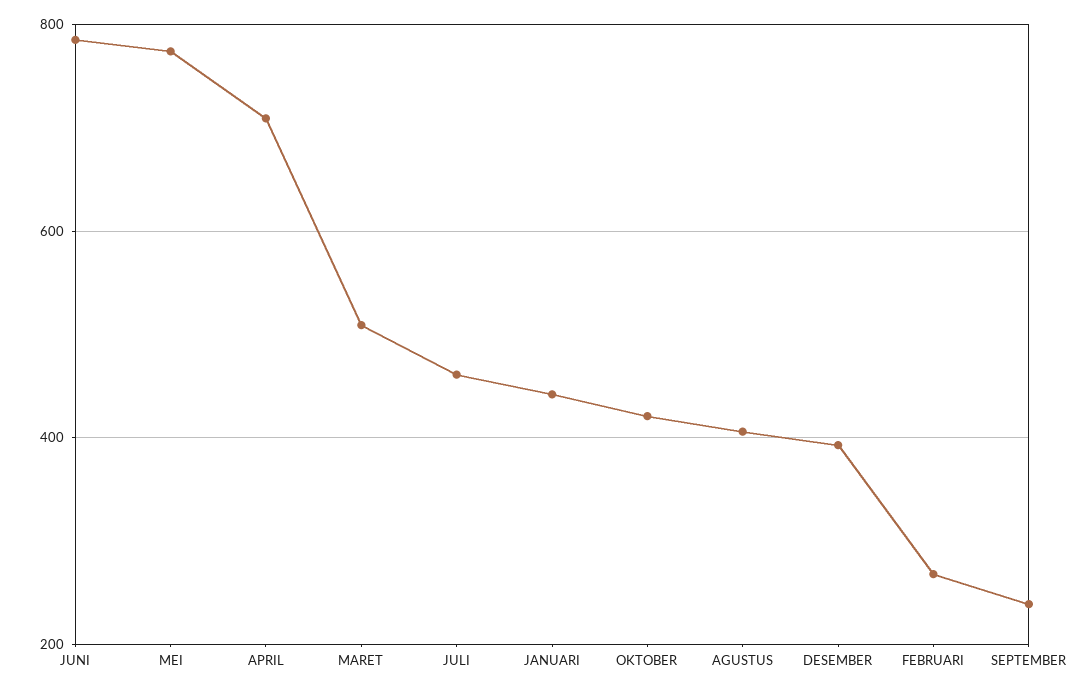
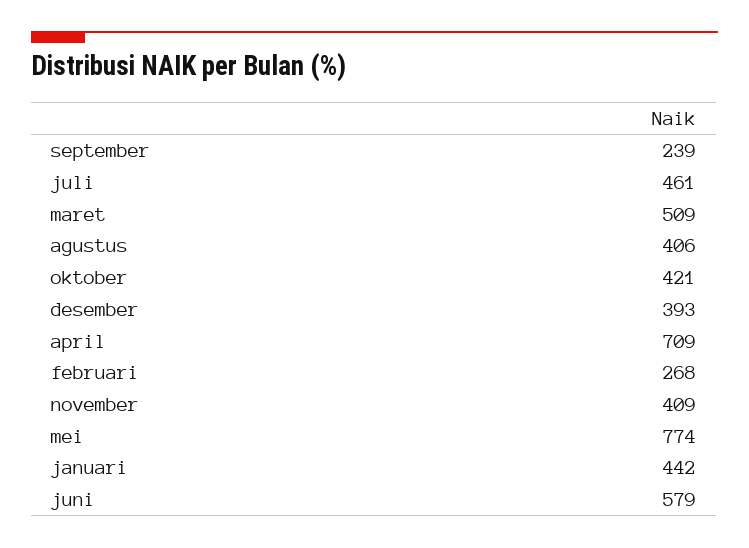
  {
-   "JUNI": 780,
+   "JUNI": 579,
    "MEI": 774,
    "APRIL": 709,
    "MARET": 509,
    "JULI": 461,
    "JANUARI": 442,
    "OKTOBER": 421,
    "AGUSTUS": 406,
    "DESEMBER": 393,
    "FEBRUARI": 268,
-   "SEPTEMBER": 239
+   "SEPTEMBER": 239,
+   "november": 409
  }

